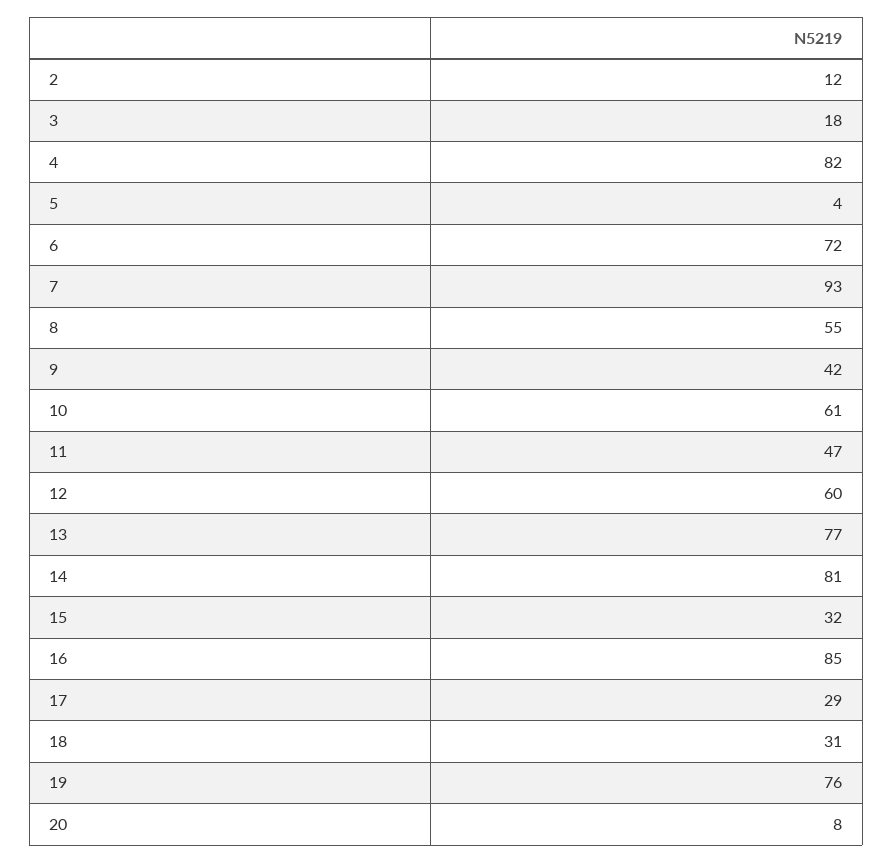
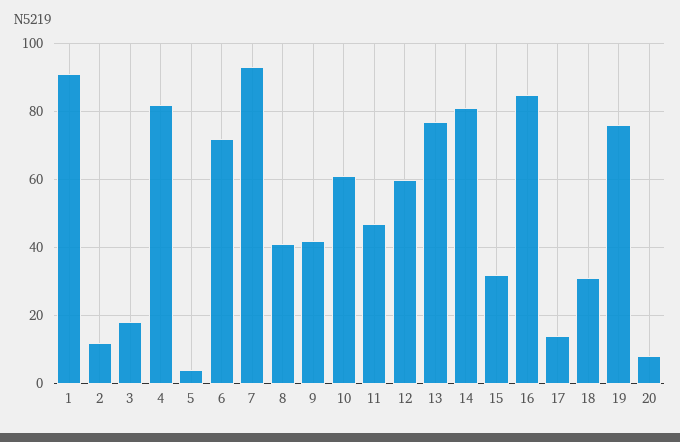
  {
    "2": 12,
    "3": 18,
    "4": 82,
    "5": 4,
    "6": 72,
    "7": 93,
-   "8": 55,
+   "8": 40,
    "9": 42,
    "10": 61,
    "11": 47,
    "12": 60,
    "13": 77,
    "14": 81,
    "15": 32,
    "16": 85,
-   "17": 29,
+   "17": 15,
    "18": 31,
    "19": 76,
-   "20": 8
+   "20": 8,
+   "1": 90
  }

